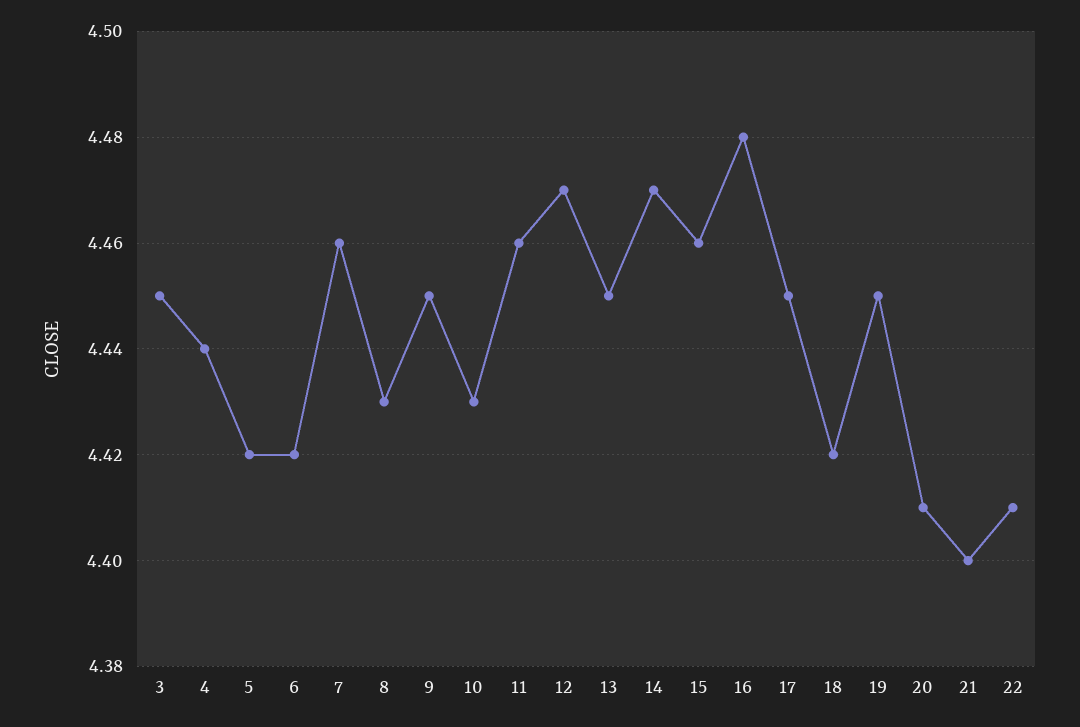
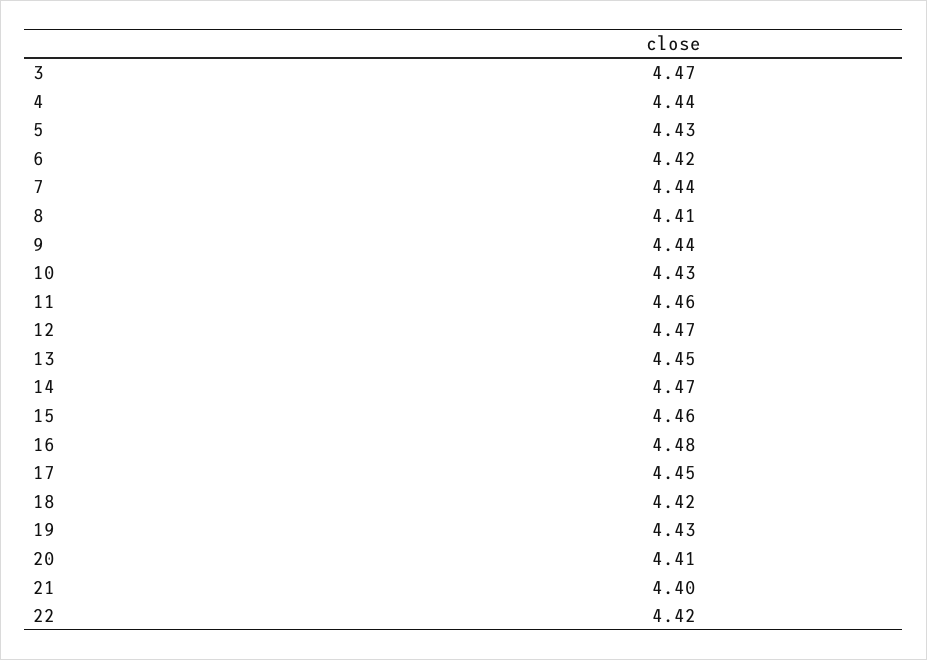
  {
-   "3": 4.45,
+   "3": 4.47,
    "4": 4.44,
-   "5": 4.42,
+   "5": 4.43,
    "6": 4.42,
-   "7": 4.46,
+   "7": 4.44,
-   "8": 4.43,
+   "8": 4.41,
-   "9": 4.45,
+   "9": 4.44,
    "10": 4.43,
    "11": 4.46,
    "12": 4.47,
    "13": 4.45,
    "14": 4.47,
    "15": 4.46,
    "16": 4.48,
    "17": 4.45,
    "18": 4.42,
-   "19": 4.45,
+   "19": 4.43,
    "20": 4.41,
    "21": 4.4,
-   "22": 4.41
+   "22": 4.42
  }

